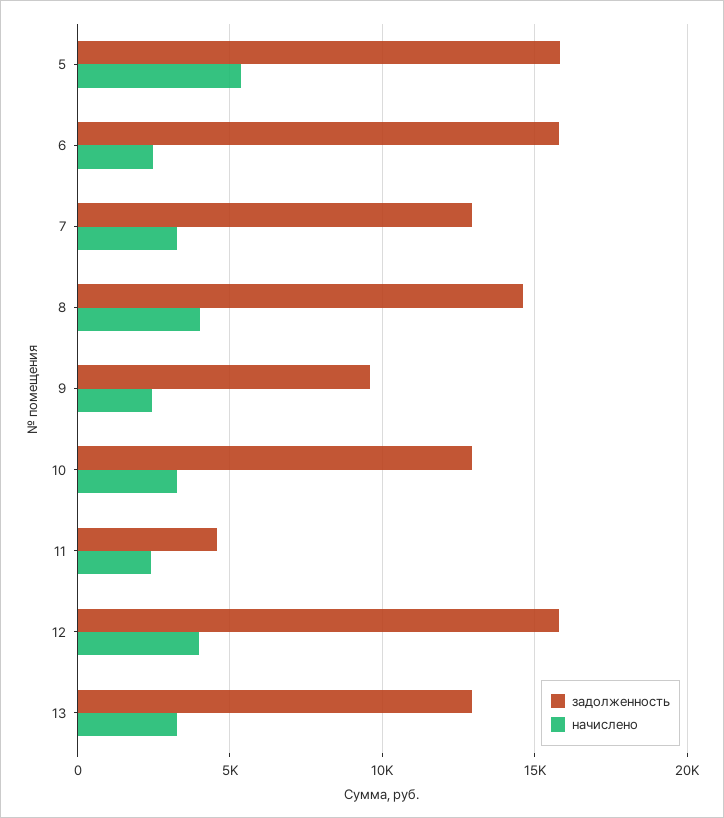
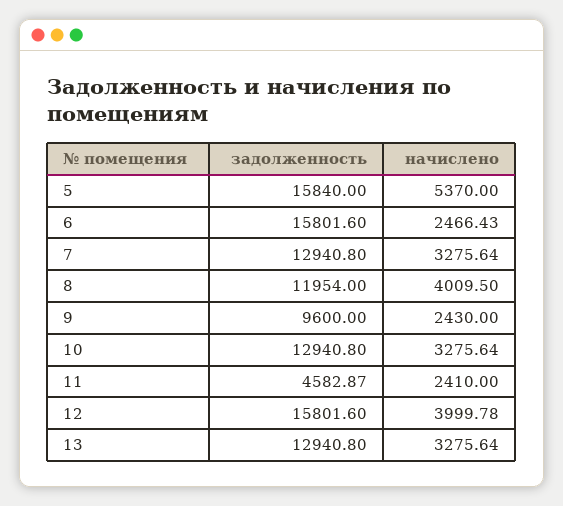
  {
    "задолженность": {
      "5": 15840,
      "6": 15801.6,
      "7": 12940.8,
-     "8": 14500,
+     "8": 11954,
      "9": 9600,
      "10": 12940.8,
      "11": 4582.87,
      "12": 15801.6,
      "13": 12940.8
    },
    "начислено": {
      "5": 5370,
      "6": 2466.43,
      "7": 3275.64,
      "8": 4009.5,
      "9": 2430,
      "10": 3275.64,
      "11": 2410,
      "12": 3999.78,
      "13": 3275.64
    }
  }

